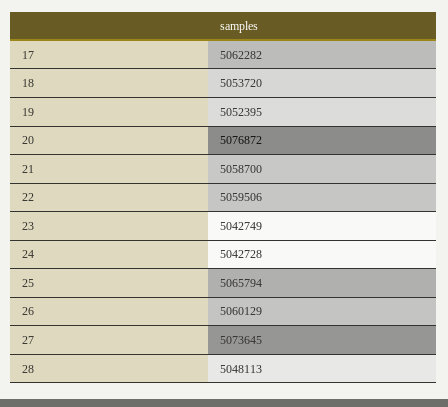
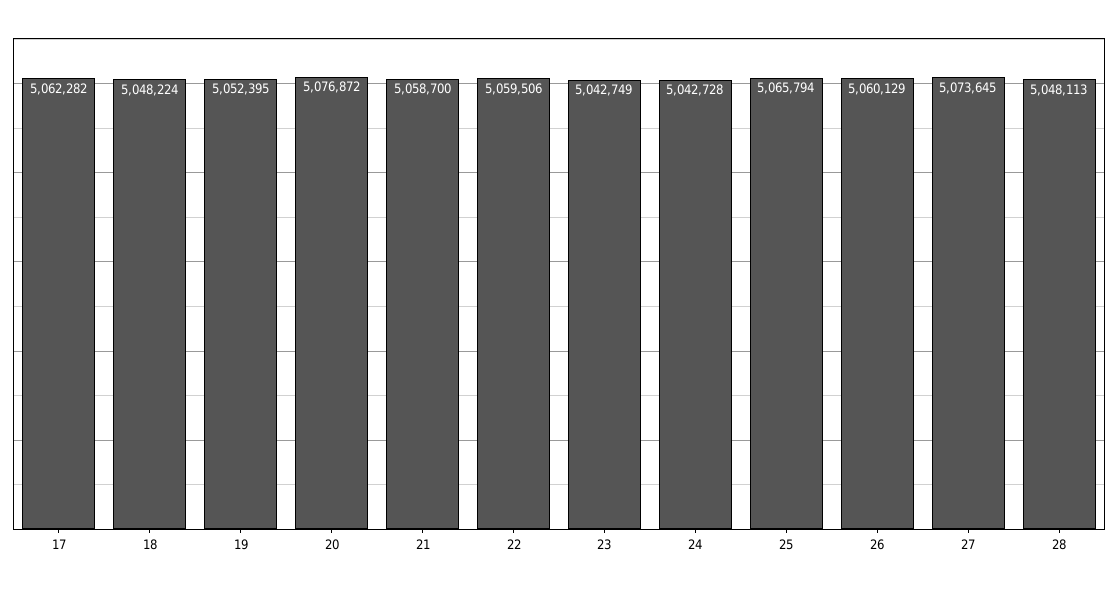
  {
    "17": 5062282,
-   "18": 5053720,
+   "18": 5048224,
    "19": 5052395,
    "20": 5076872,
    "21": 5058700,
    "22": 5059506,
    "23": 5042749,
    "24": 5042728,
    "25": 5065794,
    "26": 5060129,
    "27": 5073645,
    "28": 5048113
  }

